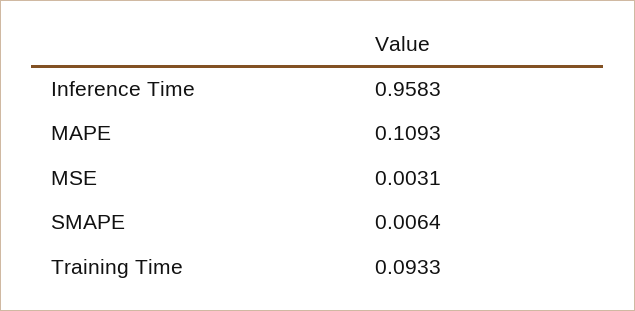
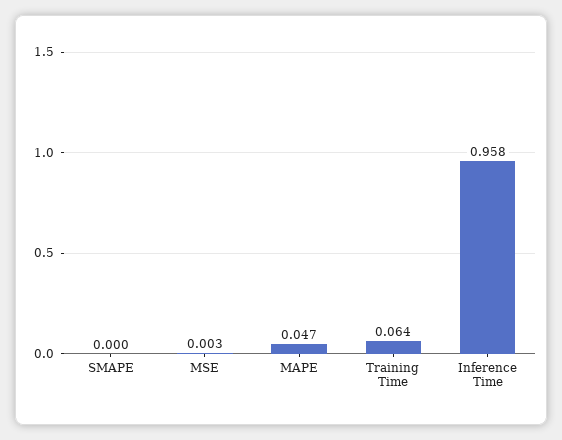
  {
    "Inference Time": 0.9583,
-   "MAPE": 0.1093,
+   "MAPE": 0.047,
    "MSE": 0.0031,
-   "SMAPE": 0.0064,
+   "SMAPE": 0,
-   "Training Time": 0.0933
+   "Training Time": 0.064
  }

